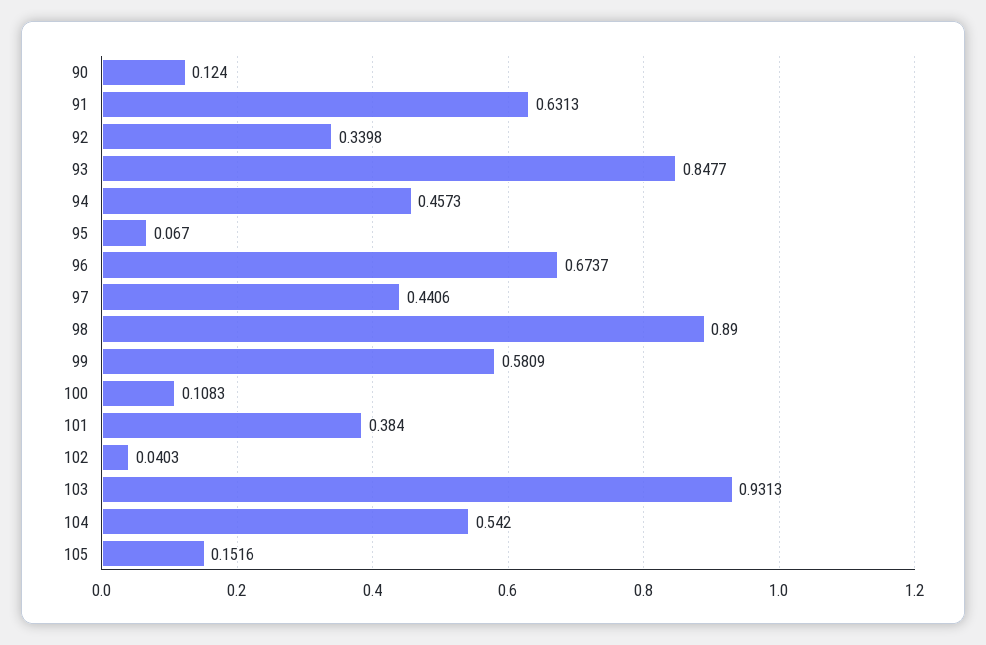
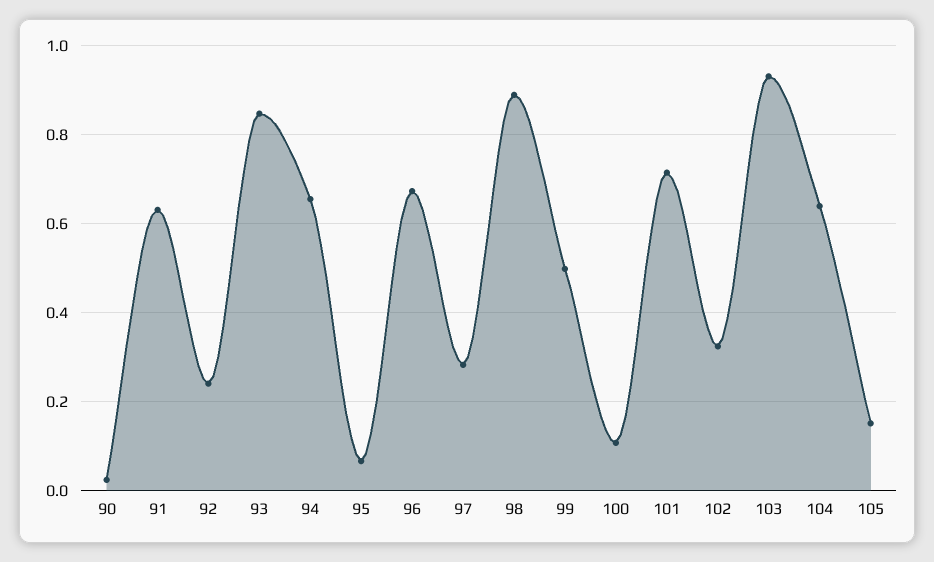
  {
-   "90": 0.124,
+   "90": 0.02,
    "91": 0.6313,
-   "92": 0.3398,
+   "92": 0.24,
    "93": 0.8477,
-   "94": 0.4573,
+   "94": 0.66,
    "95": 0.067,
    "96": 0.6737,
-   "97": 0.4406,
+   "97": 0.28,
    "98": 0.89,
-   "99": 0.5809,
+   "99": 0.5,
    "100": 0.1083,
-   "101": 0.384,
+   "101": 0.72,
-   "102": 0.0403,
+   "102": 0.32,
    "103": 0.9313,
-   "104": 0.542,
+   "104": 0.64,
    "105": 0.1516
  }

